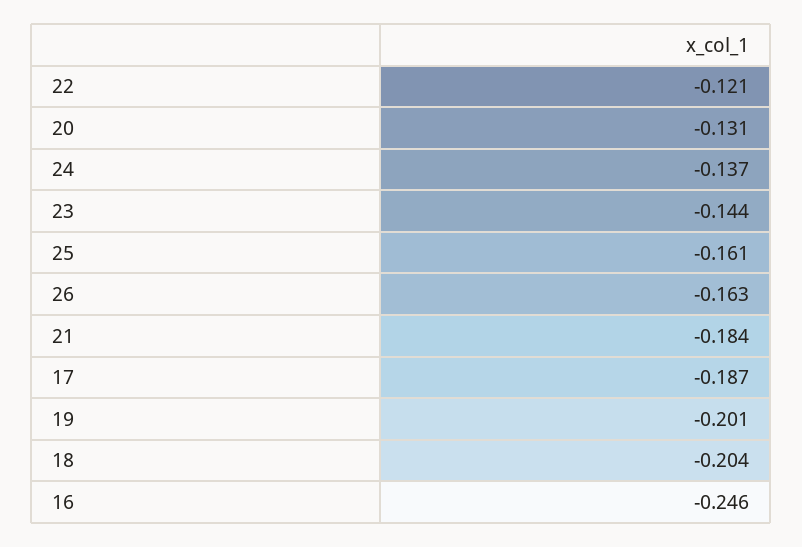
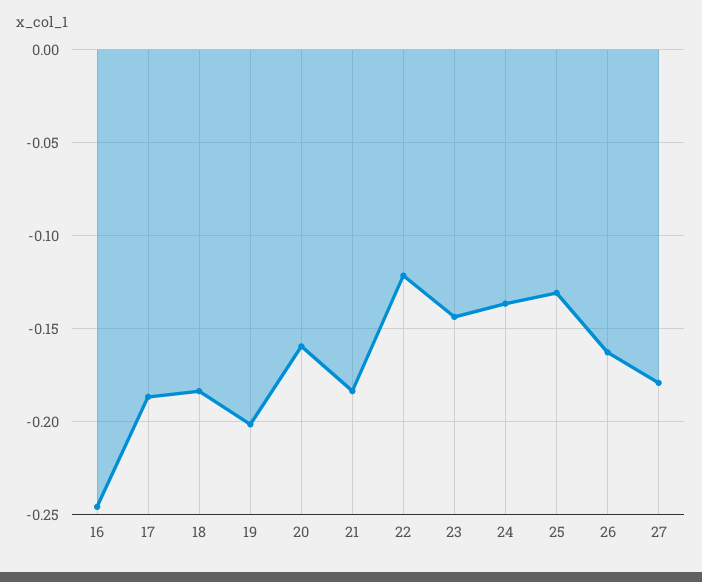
  {
    "22": -0.121,
-   "20": -0.131,
+   "20": -0.16,
    "24": -0.137,
    "23": -0.144,
-   "25": -0.161,
+   "25": -0.13,
    "26": -0.163,
    "21": -0.184,
    "17": -0.187,
    "19": -0.201,
-   "18": -0.204,
+   "18": -0.185,
-   "16": -0.246
+   "16": -0.246,
+   "27": -0.18
  }

